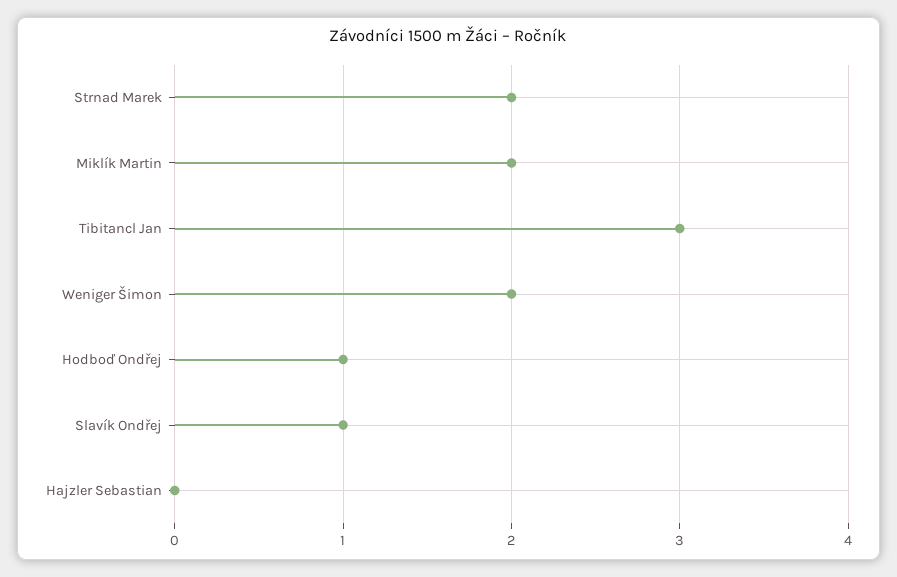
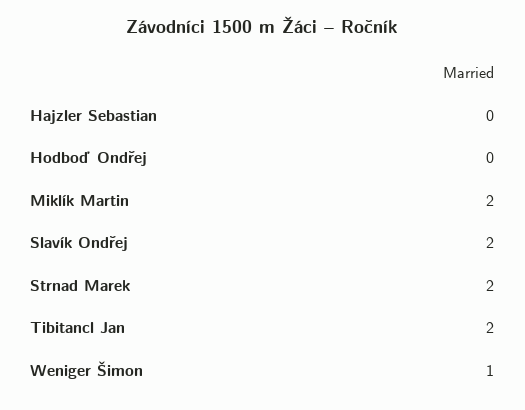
  {
    "Strnad Marek": 2,
    "Miklík Martin": 2,
-   "Tibitancl Jan": 3,
+   "Tibitancl Jan": 2,
-   "Weniger Šimon": 2,
+   "Weniger Šimon": 1,
-   "Hodboď Ondřej": 1,
+   "Hodboď Ondřej": 0,
-   "Slavík Ondřej": 1,
+   "Slavík Ondřej": 2,
    "Hajzler Sebastian": 0
  }

